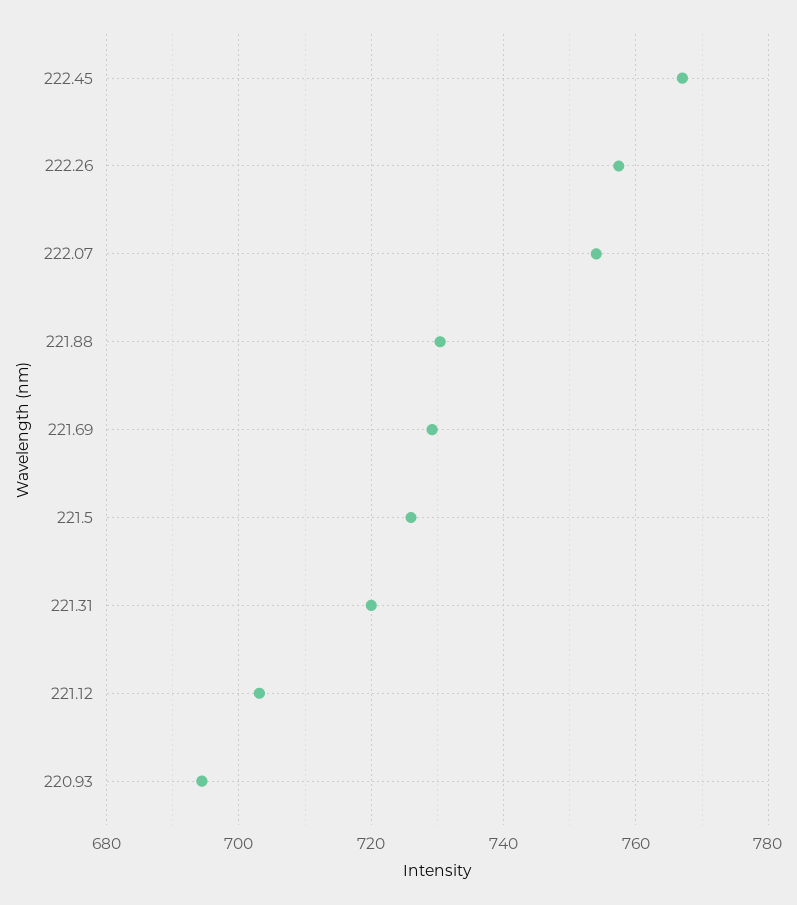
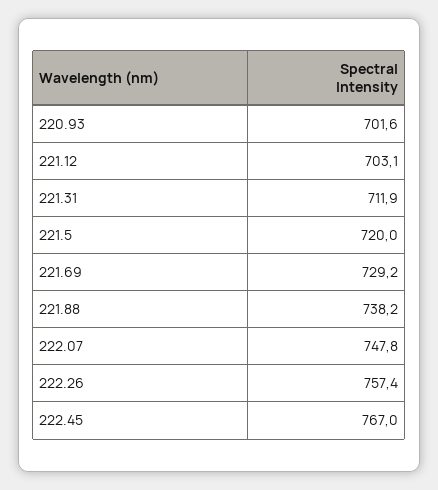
  {
    "222.45": 767,
    "222.26": 757.4,
-   "222.07": 754,
+   "222.07": 747.8,
-   "221.88": 730,
+   "221.88": 738.2,
    "221.69": 729.2,
-   "221.5": 726,
+   "221.5": 720,
-   "221.31": 720,
+   "221.31": 711.9,
    "221.12": 703.1,
-   "220.93": 694
+   "220.93": 701.6
  }

